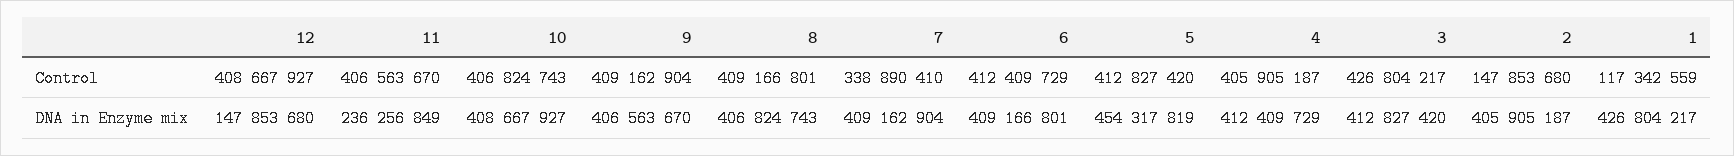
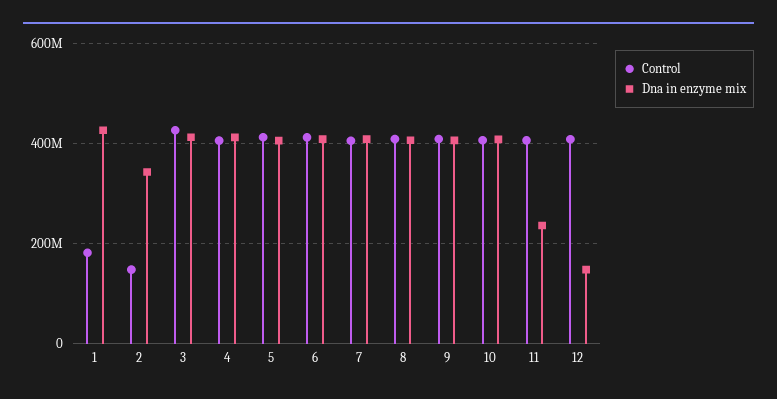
  {
    "Control": {
      "12": 408667927,
      "11": 406563670,
      "10": 406824743,
      "9": 409162904,
      "8": 409166801,
-     "7": 338890410,
+     "7": 400000000,
      "6": 412409729,
      "5": 412827420,
      "4": 405905187,
      "3": 426804217,
      "2": 147853680,
-     "1": 117342559
+     "1": 180000000
    },
    "DNA in Enzyme mix": {
      "12": 147853680,
      "11": 236256849,
      "10": 408667927,
      "9": 406563670,
      "8": 406824743,
      "7": 409162904,
      "6": 409166801,
-     "5": 454317819,
+     "5": 400000000,
      "4": 412409729,
      "3": 412827420,
-     "2": 405905187,
+     "2": 340000000,
      "1": 426804217
    }
  }

